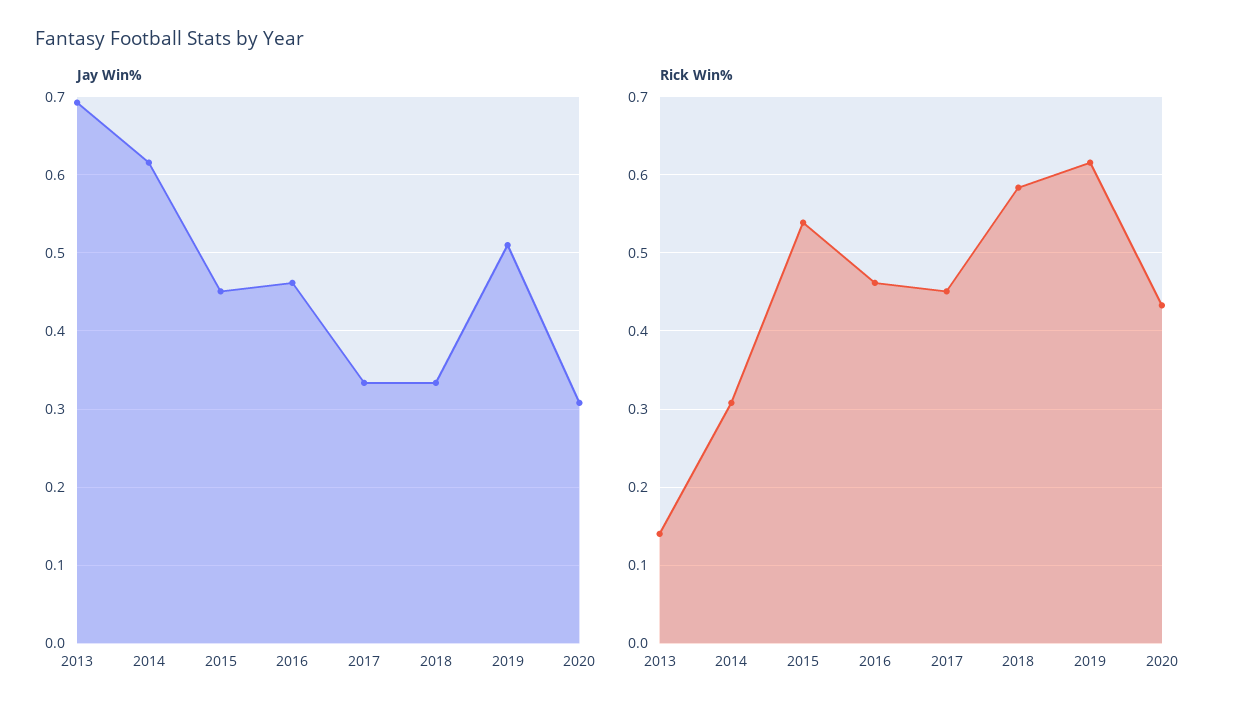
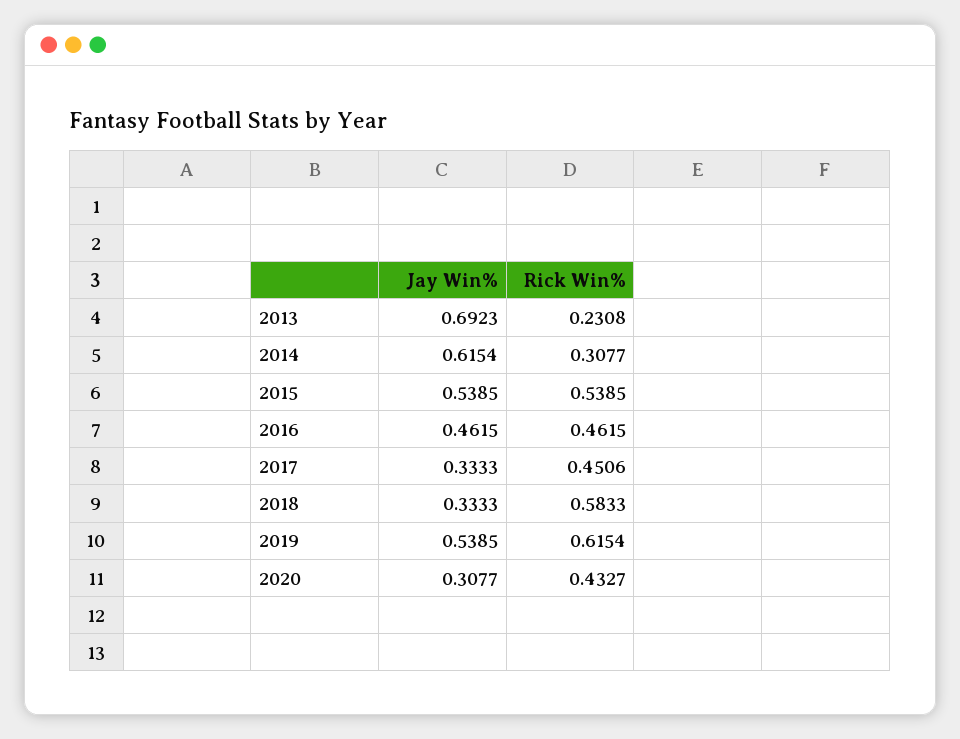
  {
    "Jay Win%": {
      "2013": 0.6923,
      "2014": 0.6154,
-     "2015": 0.45,
+     "2015": 0.5385,
      "2016": 0.4615,
      "2017": 0.3333,
      "2018": 0.3333,
-     "2019": 0.51,
+     "2019": 0.5385,
      "2020": 0.3077
    },
    "Rick Win%": {
-     "2013": 0.14,
+     "2013": 0.2308,
      "2014": 0.3077,
      "2015": 0.5385,
      "2016": 0.4615,
      "2017": 0.4506,
      "2018": 0.5833,
      "2019": 0.6154,
      "2020": 0.4327
    }
  }

